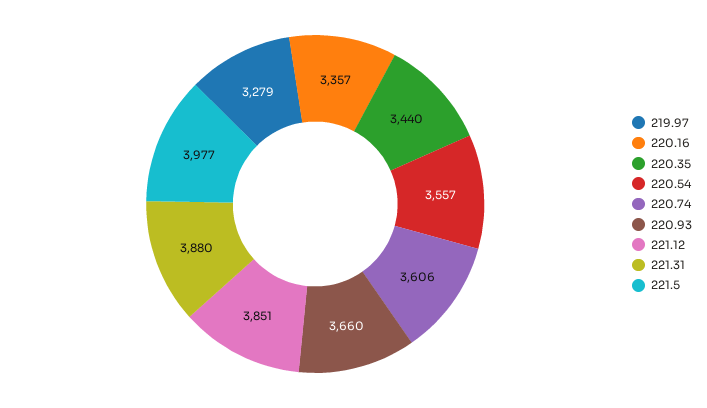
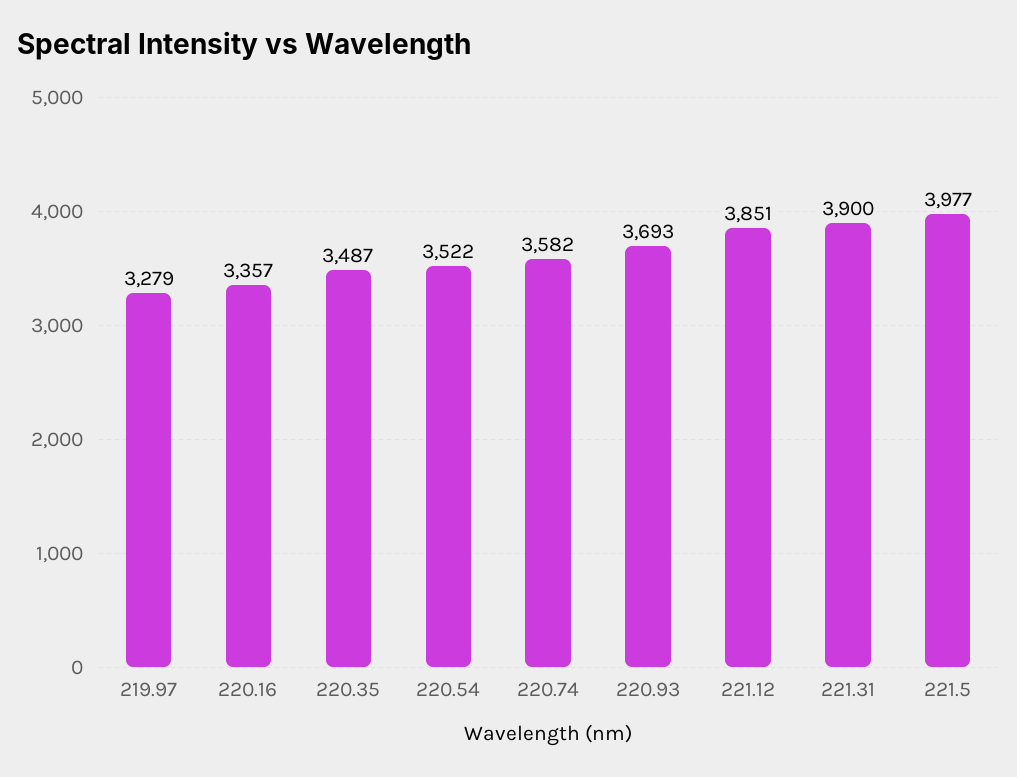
  {
    "219.97": 3279,
    "220.16": 3357,
-   "220.35": 3440,
+   "220.35": 3487,
-   "220.54": 3557,
+   "220.54": 3522,
-   "220.74": 3606,
+   "220.74": 3582,
-   "220.93": 3660,
+   "220.93": 3693,
    "221.12": 3851,
-   "221.31": 3880,
+   "221.31": 3900,
    "221.5": 3977
  }

